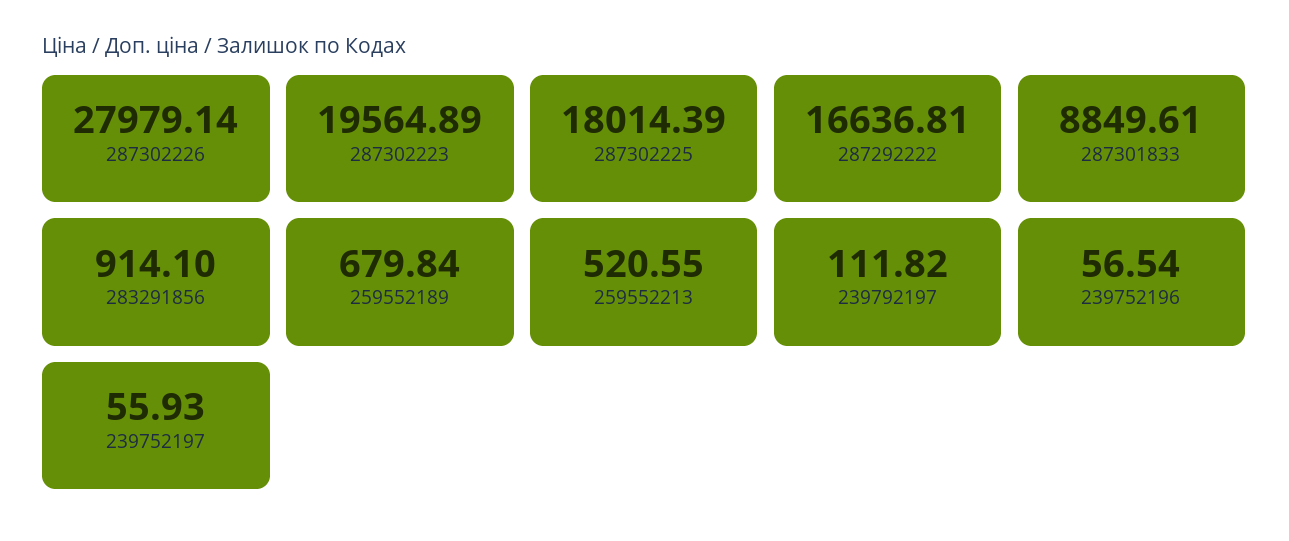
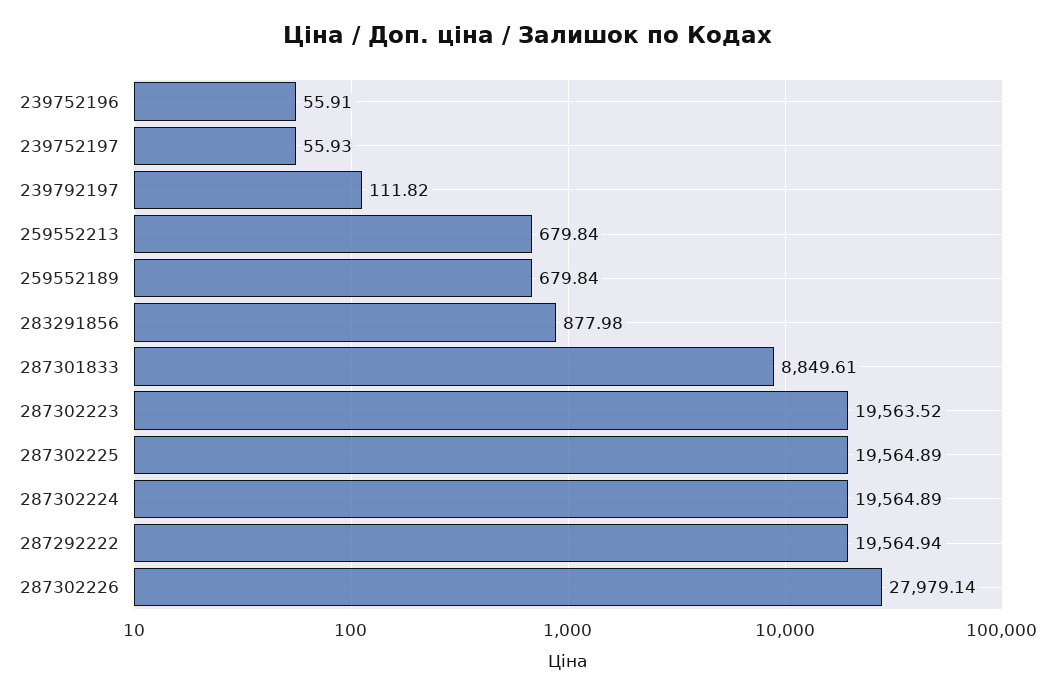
  {
    "287302226": 27979.14,
-   "287302223": 19564.89,
+   "287302223": 19563.52,
-   "287302225": 18014.39,
+   "287302225": 19564.89,
-   "287292222": 16636.81,
+   "287292222": 19564.94,
    "287301833": 8849.61,
-   "283291856": 914.1,
+   "283291856": 877.98,
    "259552189": 679.84,
-   "259552213": 520.55,
+   "259552213": 679.84,
    "239792197": 111.82,
-   "239752196": 56.54,
+   "239752196": 55.91,
-   "239752197": 55.93
+   "239752197": 55.93,
+   "287302224": 19564.89
  }

